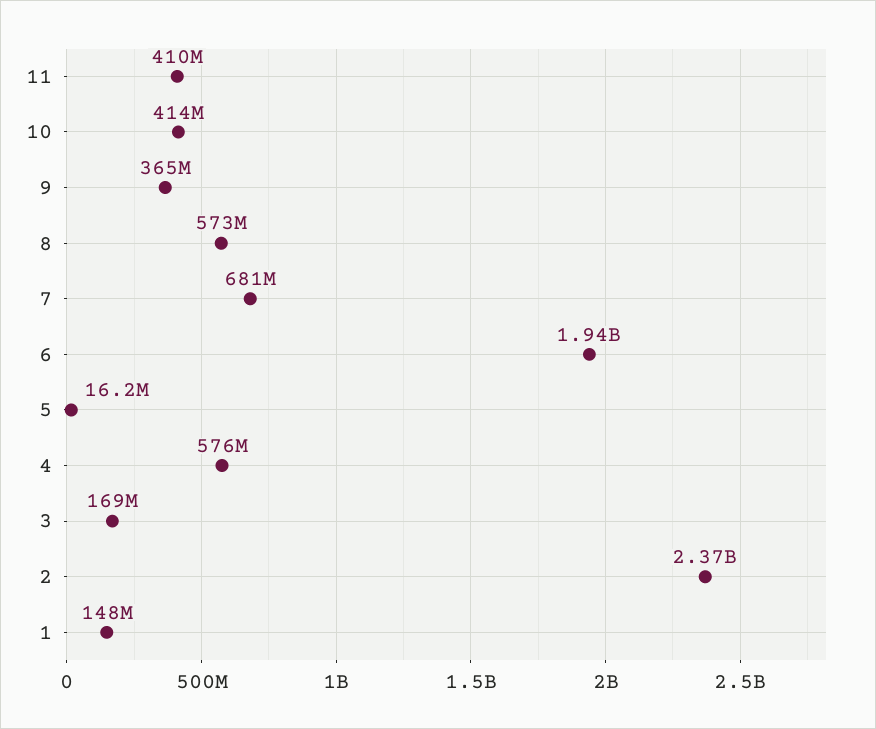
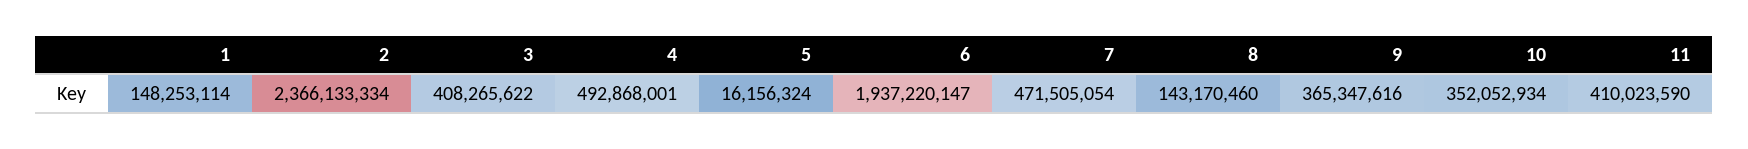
  {
    "11": 410023590,
-   "10": 414000000,
+   "10": 352052934,
    "9": 365347616,
-   "8": 573000000,
+   "8": 143170460,
-   "7": 681000000,
+   "7": 471505054,
    "6": 1937220147,
    "5": 16156324,
-   "4": 576000000,
+   "4": 492868001,
-   "3": 169000000,
+   "3": 408265622,
    "2": 2366133334,
    "1": 148253114
  }

